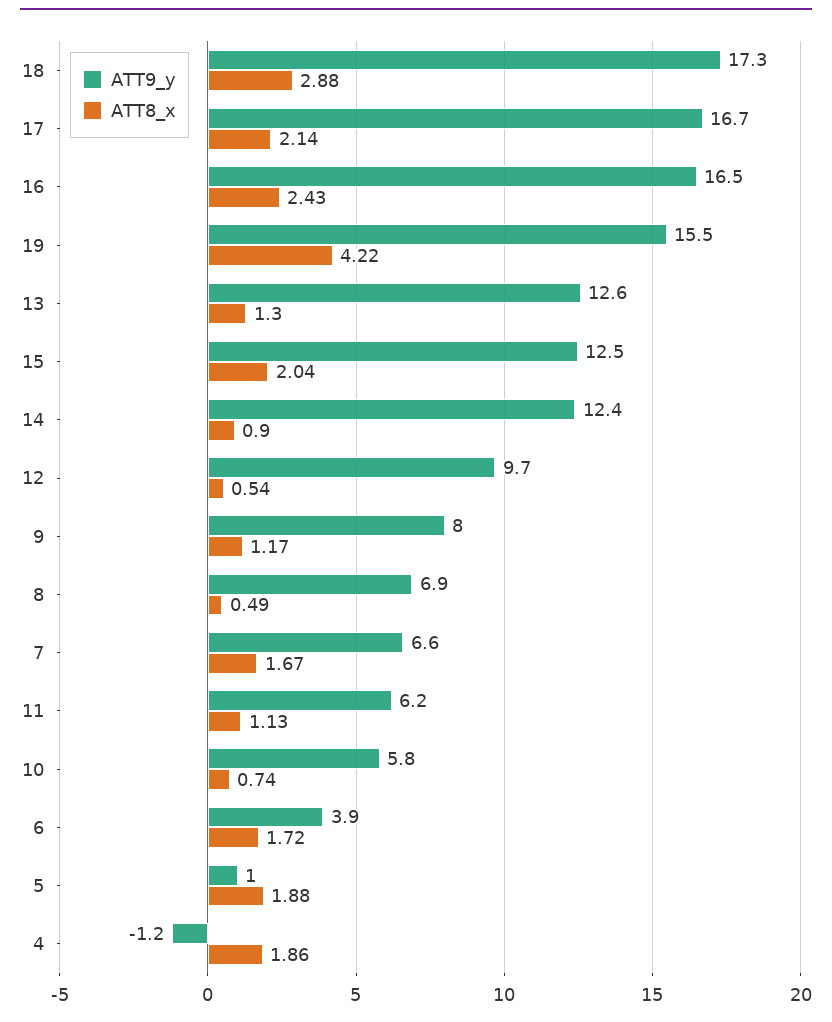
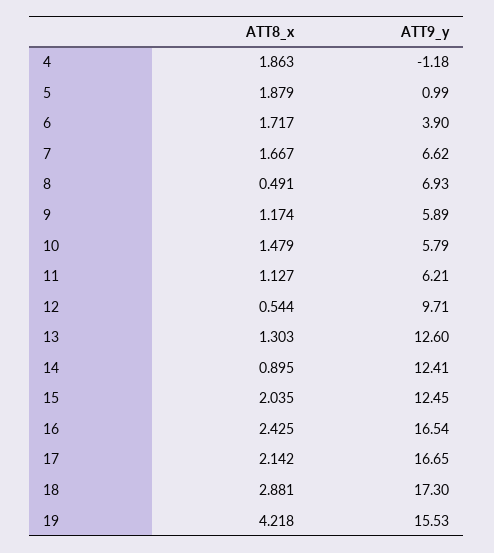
  {
    "ATT9_y": {
      "18": 17.3,
      "17": 16.65,
      "16": 16.54,
      "19": 15.53,
      "13": 12.6,
      "15": 12.45,
      "14": 12.41,
      "12": 9.71,
-     "9": 8,
+     "9": 5.89,
      "8": 6.93,
      "7": 6.62,
      "11": 6.21,
      "10": 5.79,
      "6": 3.9,
      "5": 0.99,
      "4": -1.18
    },
    "ATT8_x": {
      "18": 2.881,
      "17": 2.142,
      "16": 2.425,
      "19": 4.218,
      "13": 1.303,
      "15": 2.035,
      "14": 0.895,
      "12": 0.544,
      "9": 1.174,
      "8": 0.491,
      "7": 1.667,
      "11": 1.127,
-     "10": 0.74,
+     "10": 1.479,
      "6": 1.717,
      "5": 1.879,
      "4": 1.863
    }
  }

